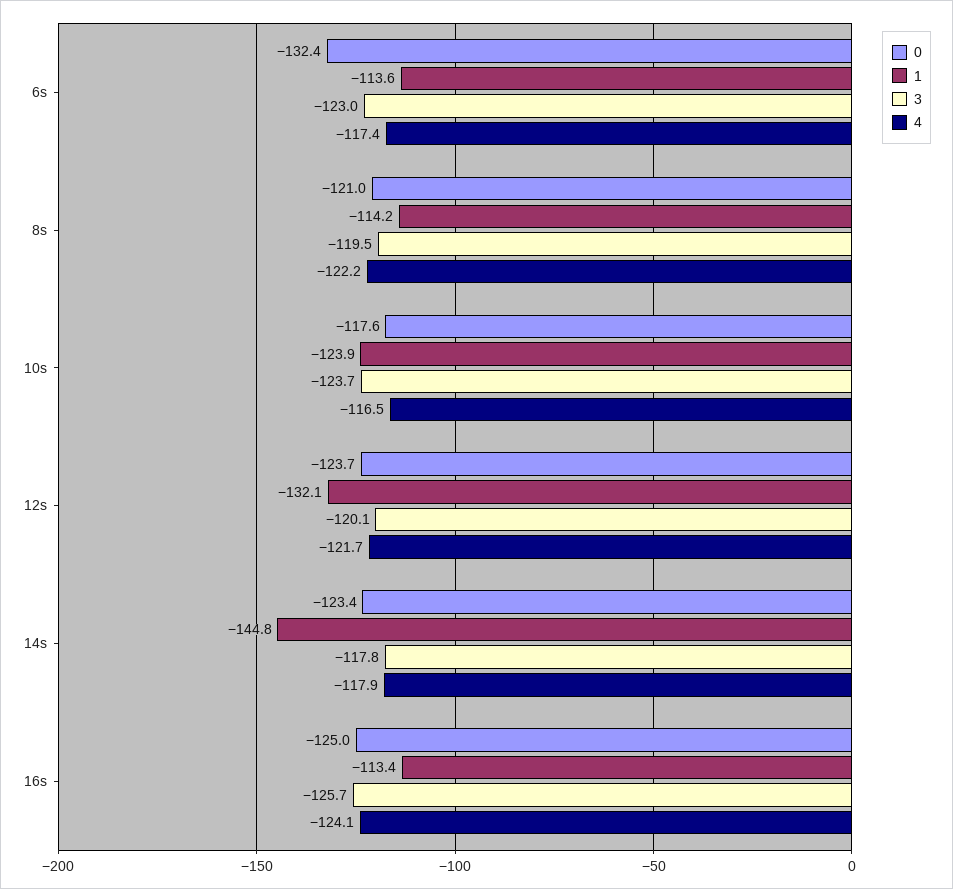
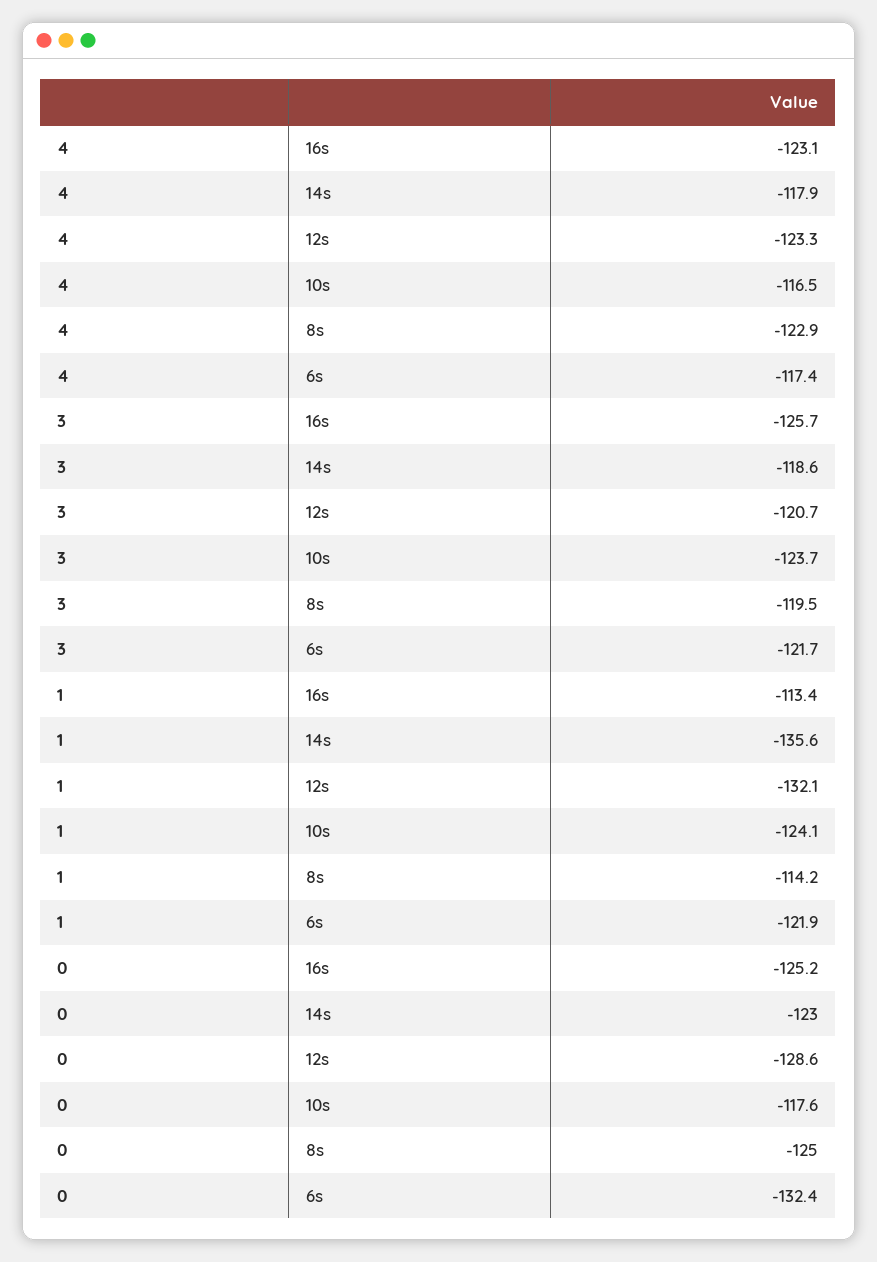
  {
    "0": {
      "6s": -132.4,
-     "8s": -121,
+     "8s": -125,
      "10s": -117.6,
-     "12s": -123.7,
+     "12s": -128.6,
-     "14s": -123.4,
+     "14s": -123,
-     "16s": -125
+     "16s": -125.2
    },
    "1": {
-     "6s": -113.6,
+     "6s": -121.9,
      "8s": -114.2,
-     "10s": -123.9,
+     "10s": -124.1,
      "12s": -132.1,
-     "14s": -144.8,
+     "14s": -135.6,
      "16s": -113.4
    },
    "3": {
-     "6s": -123,
+     "6s": -121.7,
      "8s": -119.5,
      "10s": -123.7,
-     "12s": -120.1,
+     "12s": -120.7,
-     "14s": -117.8,
+     "14s": -118.6,
      "16s": -125.7
    },
    "4": {
      "6s": -117.4,
-     "8s": -122.2,
+     "8s": -122.9,
      "10s": -116.5,
-     "12s": -121.7,
+     "12s": -123.3,
      "14s": -117.9,
-     "16s": -124.1
+     "16s": -123.1
    }
  }

